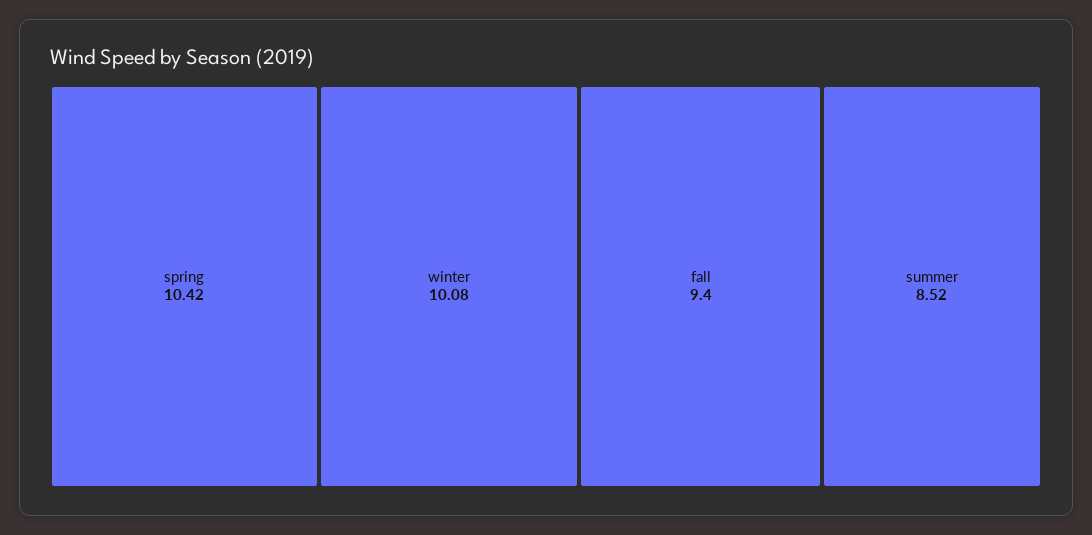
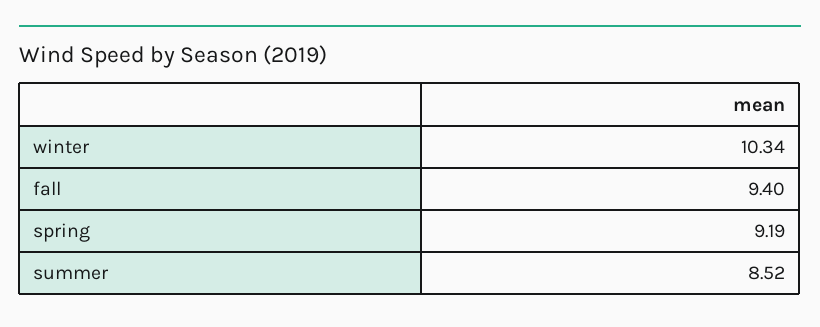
  {
-   "spring": 10.42,
+   "spring": 9.19,
-   "winter": 10.08,
+   "winter": 10.34,
    "fall": 9.4,
    "summer": 8.52
  }

